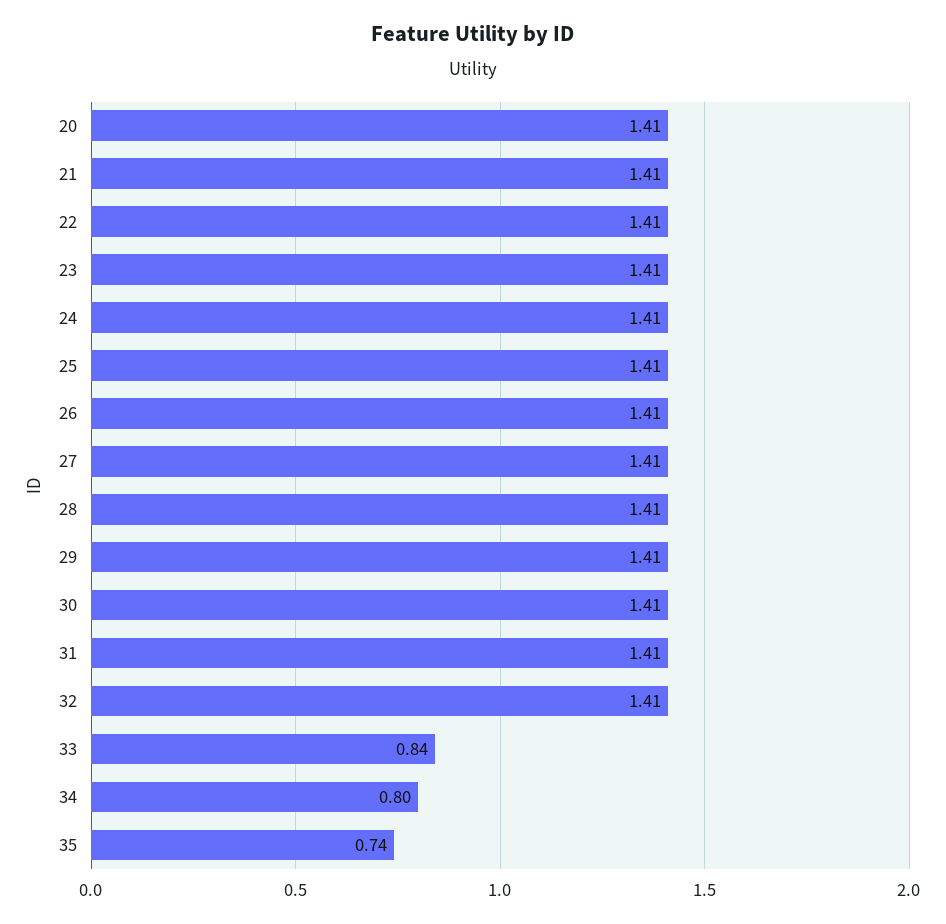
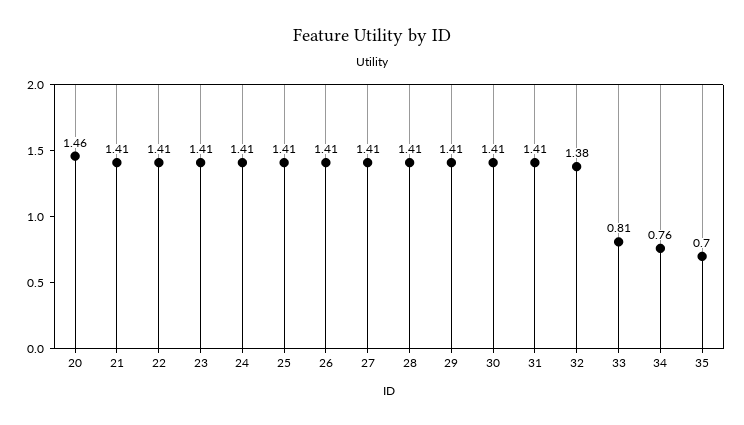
  {
-   "20": 1.41,
+   "20": 1.46,
    "21": 1.41,
    "22": 1.41,
    "23": 1.41,
    "24": 1.41,
    "25": 1.41,
    "26": 1.41,
    "27": 1.41,
    "28": 1.41,
    "29": 1.41,
    "30": 1.41,
    "31": 1.41,
-   "32": 1.41,
+   "32": 1.38,
-   "33": 0.84,
+   "33": 0.81,
-   "34": 0.8,
+   "34": 0.76,
-   "35": 0.74
+   "35": 0.7
  }

